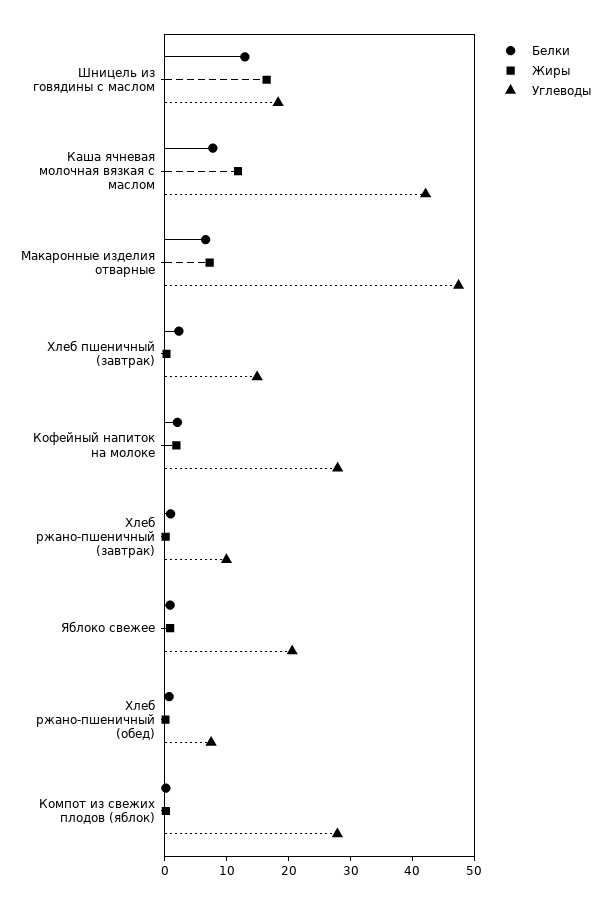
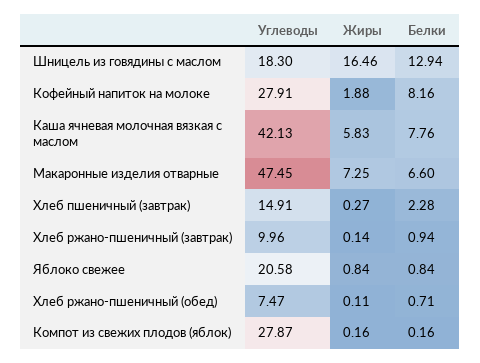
  {
    "Белки": {
      "Шницель из говядины с маслом": 12.94,
      "Каша ячневая молочная вязкая с маслом": 7.76,
      "Макаронные изделия отварные": 6.6,
      "Хлеб пшеничный (завтрак)": 2.28,
-     "Кофейный напиток на молоке": 2,
+     "Кофейный напиток на молоке": 8.16,
      "Хлеб ржано-пшеничный (завтрак)": 0.94,
      "Яблоко свежее": 0.84,
      "Хлеб ржано-пшеничный (обед)": 0.71,
      "Компот из свежих плодов (яблок)": 0.16
    },
    "Жиры": {
      "Шницель из говядины с маслом": 16.46,
-     "Каша ячневая молочная вязкая с маслом": 12,
+     "Каша ячневая молочная вязкая с маслом": 5.83,
      "Макаронные изделия отварные": 7.25,
      "Хлеб пшеничный (завтрак)": 0.27,
      "Кофейный напиток на молоке": 1.88,
      "Хлеб ржано-пшеничный (завтрак)": 0.14,
      "Яблоко свежее": 0.84,
      "Хлеб ржано-пшеничный (обед)": 0.11,
      "Компот из свежих плодов (яблок)": 0.16
    },
    "Углеводы": {
      "Шницель из говядины с маслом": 18.3,
      "Каша ячневая молочная вязкая с маслом": 42.13,
      "Макаронные изделия отварные": 47.45,
      "Хлеб пшеничный (завтрак)": 14.91,
      "Кофейный напиток на молоке": 27.91,
      "Хлеб ржано-пшеничный (завтрак)": 9.96,
      "Яблоко свежее": 20.58,
      "Хлеб ржано-пшеничный (обед)": 7.47,
      "Компот из свежих плодов (яблок)": 27.87
    }
  }

